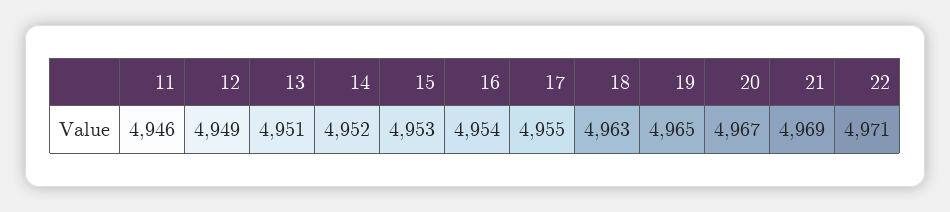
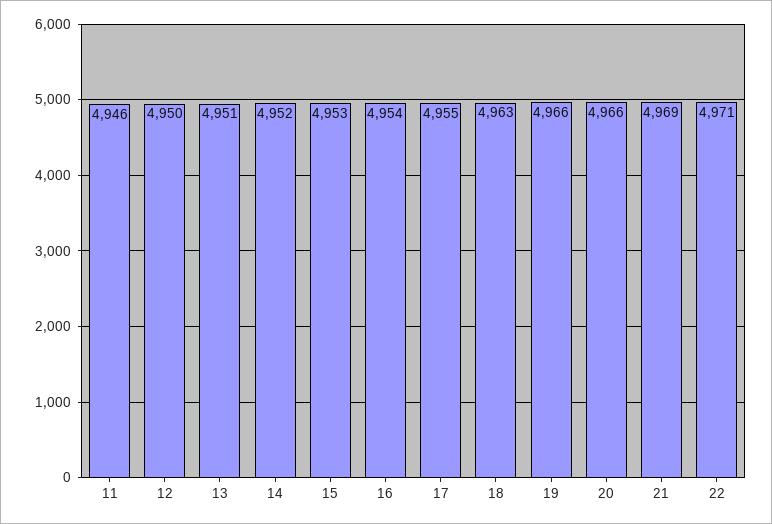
  {
    "11": 4946,
-   "12": 4949,
+   "12": 4950,
    "13": 4951,
    "14": 4952,
    "15": 4953,
    "16": 4954,
    "17": 4955,
    "18": 4963,
-   "19": 4965,
+   "19": 4966,
-   "20": 4967,
+   "20": 4966,
    "21": 4969,
    "22": 4971
  }

